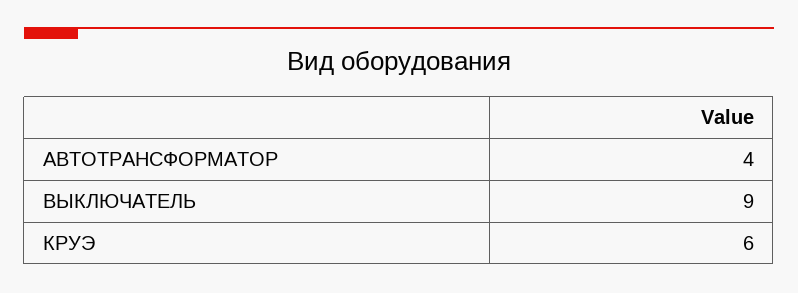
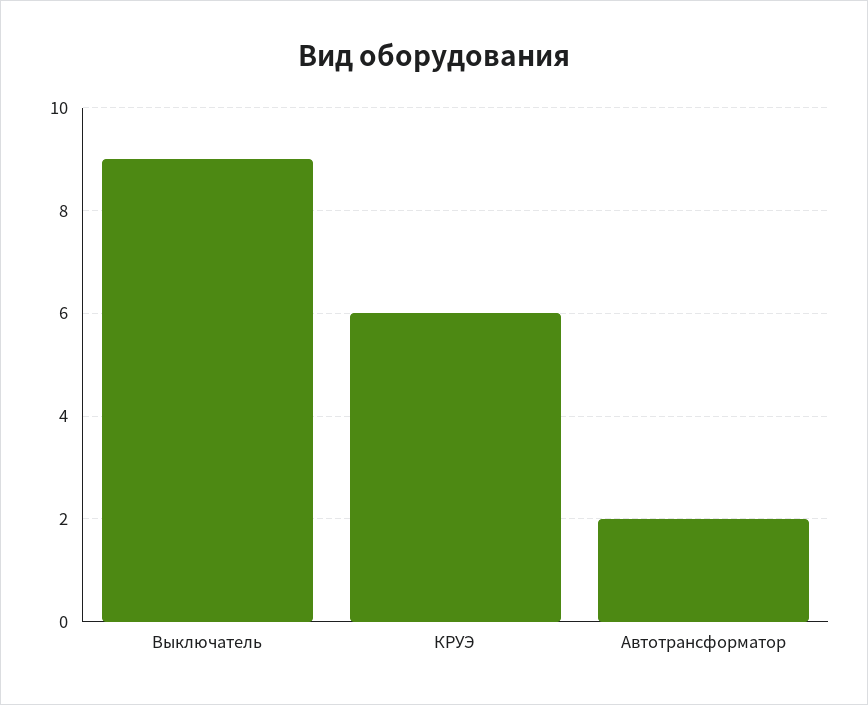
  {
-   "АВТОТРАНСФОРМАТОР": 4,
+   "АВТОТРАНСФОРМАТОР": 2,
    "ВЫКЛЮЧАТЕЛЬ": 9,
    "КРУЭ": 6
  }

